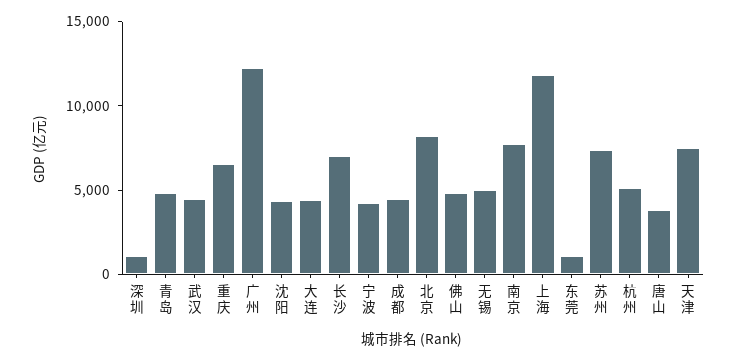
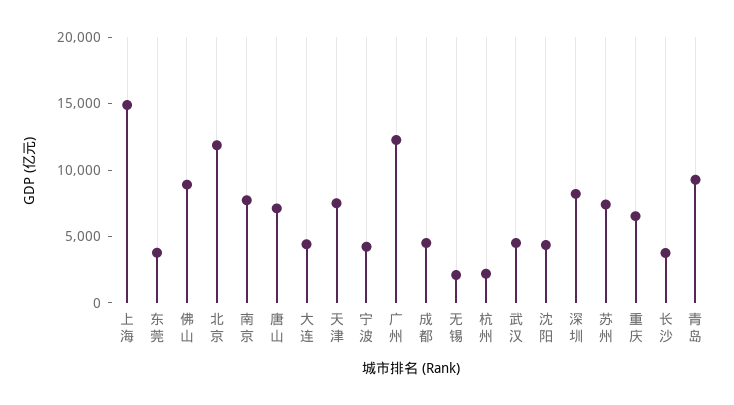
  {
-   "深圳": 1000,
+   "深圳": 8000,
-   "青岛": 5000,
+   "青岛": 9000,
    "武汉": 5000,
    "重庆": 7000,
    "广州": 12000,
    "沈阳": 4000,
    "大连": 4000,
-   "长沙": 7000,
+   "长沙": 4000,
    "宁波": 4000,
    "成都": 5000,
-   "北京": 8000,
+   "北京": 12000,
-   "佛山": 5000,
+   "佛山": 9000,
-   "无锡": 5000,
+   "无锡": 2000,
    "南京": 8000,
-   "上海": 12000,
+   "上海": 15000,
-   "东莞": 1000,
+   "东莞": 4000,
    "苏州": 7000,
-   "杭州": 5000,
+   "杭州": 2000,
-   "唐山": 4000,
+   "唐山": 7000,
    "天津": 8000
  }

